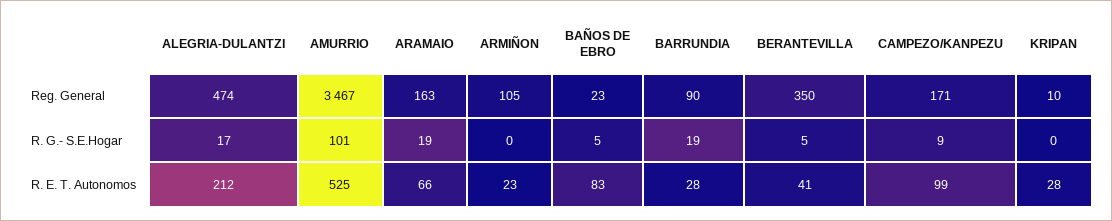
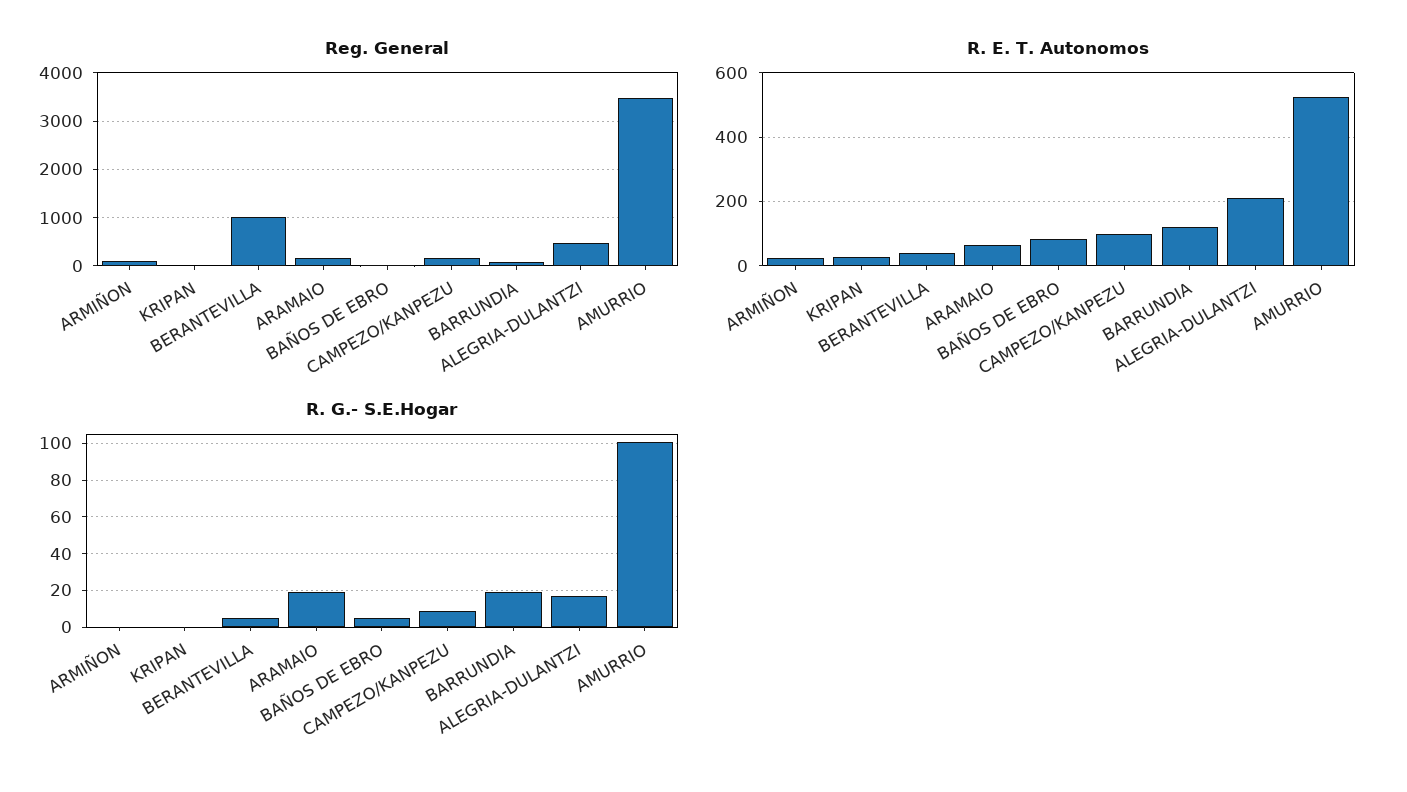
  {
    "Reg. General": {
      "ALEGRIA-DULANTZI": 474,
      "AMURRIO": 3467,
      "ARAMAIO": 163,
      "ARMIÑON": 105,
      "BAÑOS DE EBRO": 23,
      "BARRUNDIA": 90,
-     "BERANTEVILLA": 350,
+     "BERANTEVILLA": 1000,
      "CAMPEZO/KANPEZU": 171,
      "KRIPAN": 10
    },
    "R. G.- S.E.Hogar": {
      "ALEGRIA-DULANTZI": 17,
      "AMURRIO": 101,
      "ARAMAIO": 19,
      "ARMIÑON": 0,
      "BAÑOS DE EBRO": 5,
      "BARRUNDIA": 19,
      "BERANTEVILLA": 5,
      "CAMPEZO/KANPEZU": 9,
      "KRIPAN": 0
    },
    "R. E. T. Autonomos": {
      "ALEGRIA-DULANTZI": 212,
      "AMURRIO": 525,
      "ARAMAIO": 66,
      "ARMIÑON": 23,
      "BAÑOS DE EBRO": 83,
-     "BARRUNDIA": 28,
+     "BARRUNDIA": 120,
      "BERANTEVILLA": 41,
      "CAMPEZO/KANPEZU": 99,
      "KRIPAN": 28
    }
  }

